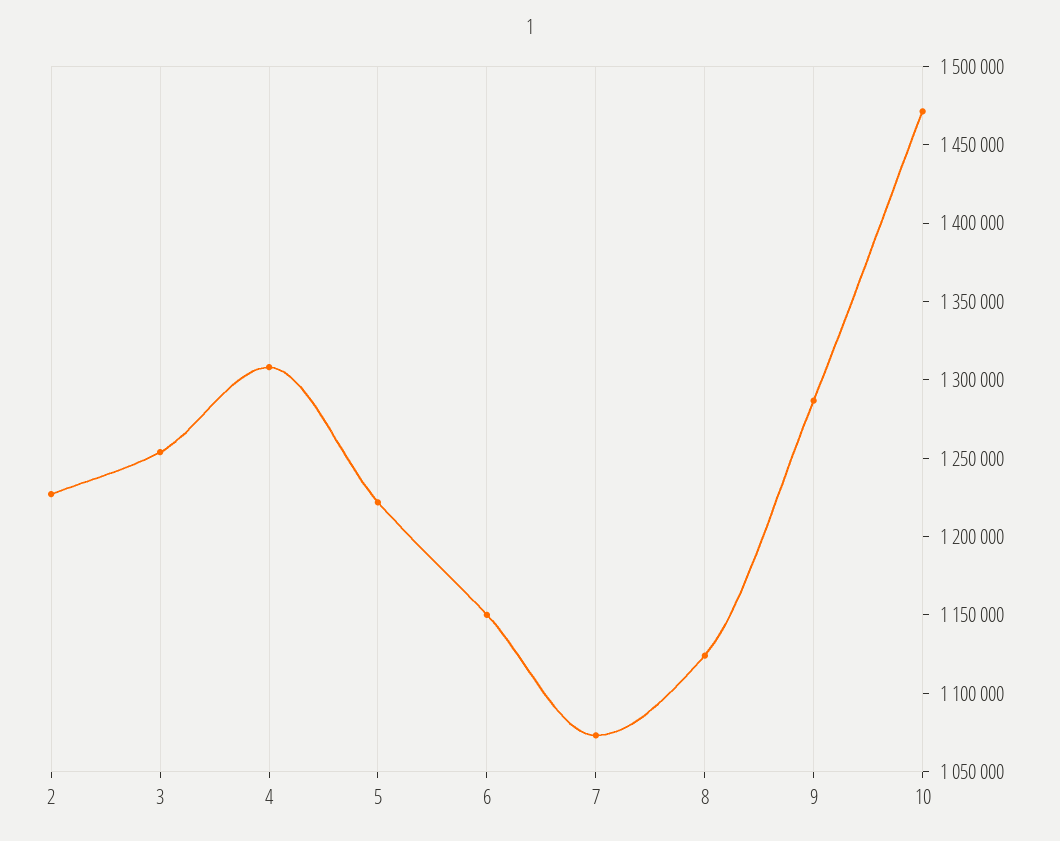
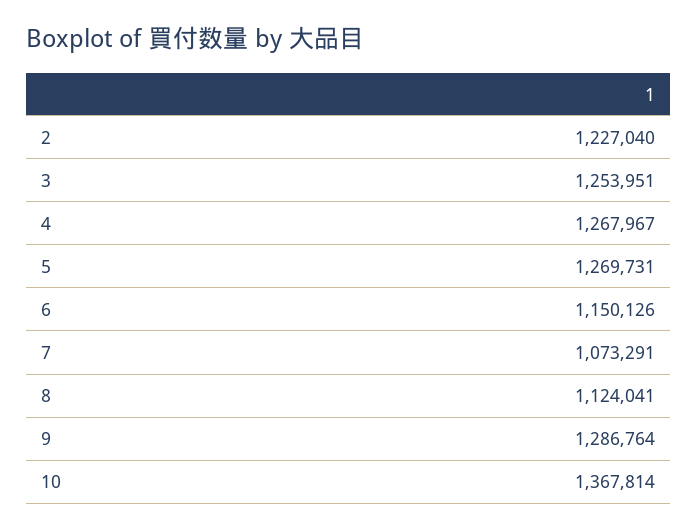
  {
    "2": 1227040,
    "3": 1253951,
-   "4": 1310000,
+   "4": 1267967,
-   "5": 1220000,
+   "5": 1269731,
    "6": 1150126,
    "7": 1073291,
    "8": 1124041,
    "9": 1286764,
-   "10": 1470000
+   "10": 1367814
  }

